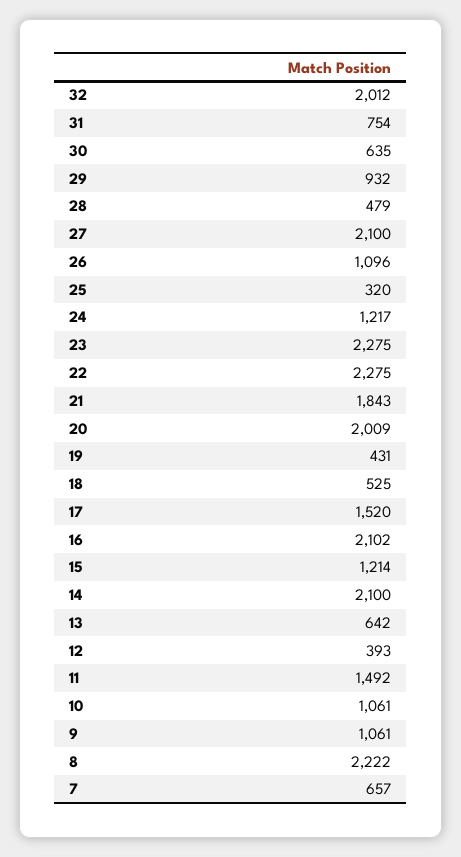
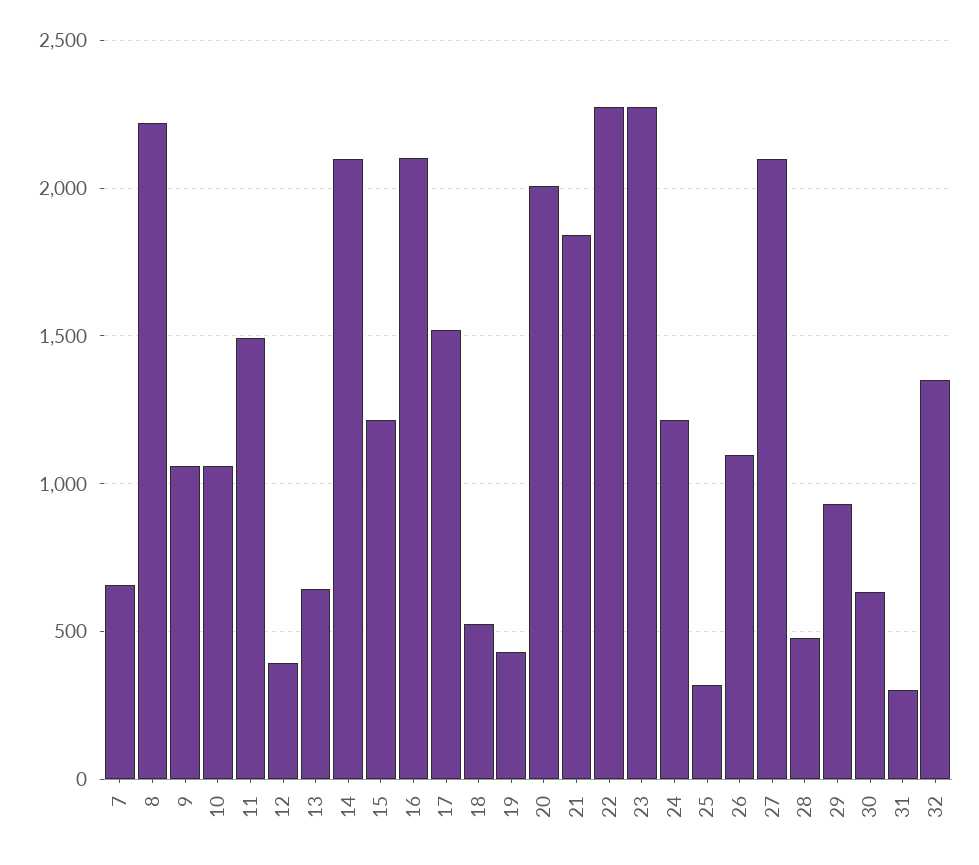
  {
-   "32": 2012,
+   "32": 1350,
-   "31": 754,
+   "31": 300,
    "30": 635,
    "29": 932,
    "28": 479,
    "27": 2100,
    "26": 1096,
    "25": 320,
    "24": 1217,
    "23": 2275,
    "22": 2275,
    "21": 1843,
    "20": 2009,
    "19": 431,
    "18": 525,
    "17": 1520,
    "16": 2102,
    "15": 1214,
    "14": 2100,
    "13": 642,
    "12": 393,
    "11": 1492,
    "10": 1061,
    "9": 1061,
    "8": 2222,
    "7": 657
  }

